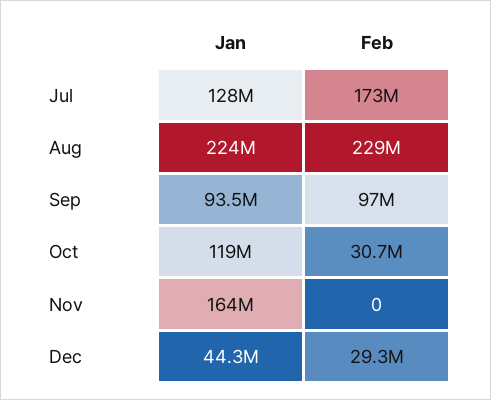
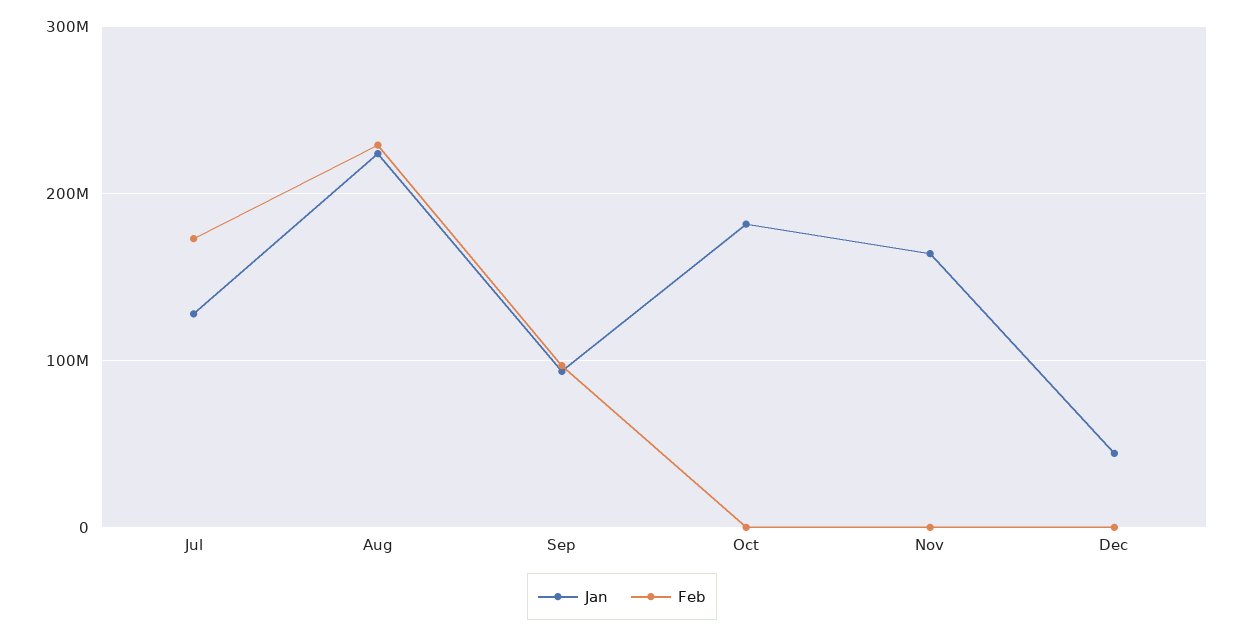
  {
    "Jan": {
      "Jul": 128000000,
      "Aug": 224000000,
      "Sep": 93500000,
-     "Oct": 119000000,
+     "Oct": 180000000,
      "Nov": 164000000,
      "Dec": 44300000
    },
    "Feb": {
      "Jul": 173000000,
      "Aug": 229000000,
      "Sep": 97000000,
-     "Oct": 30700000,
+     "Oct": 0,
      "Nov": 0,
-     "Dec": 29300000
+     "Dec": 0
    }
  }

